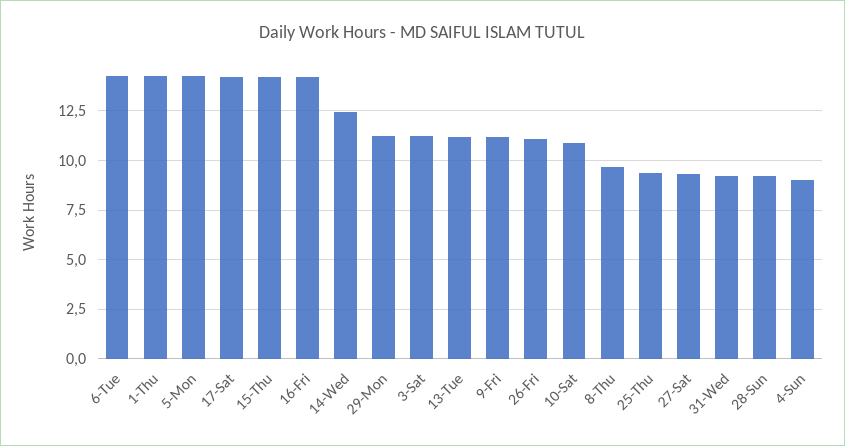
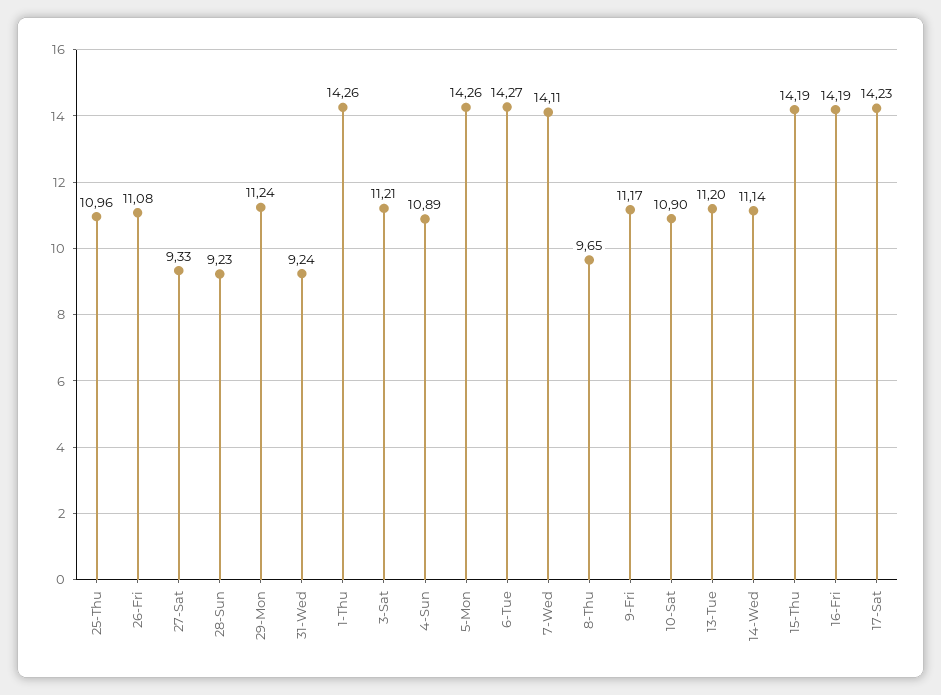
  {
    "6-Tue": 14.27,
    "1-Thu": 14.26,
    "5-Mon": 14.26,
    "17-Sat": 14.23,
    "15-Thu": 14.19,
    "16-Fri": 14.19,
-   "14-Wed": 12.5,
+   "14-Wed": 11.14,
    "29-Mon": 11.24,
    "3-Sat": 11.21,
    "13-Tue": 11.2,
    "9-Fri": 11.17,
    "26-Fri": 11.08,
    "10-Sat": 10.9,
    "8-Thu": 9.65,
-   "25-Thu": 9.5,
+   "25-Thu": 10.96,
    "27-Sat": 9.33,
    "31-Wed": 9.24,
    "28-Sun": 9.23,
-   "4-Sun": 9
+   "4-Sun": 10.89,
+   "7-Wed": 14.11
  }

